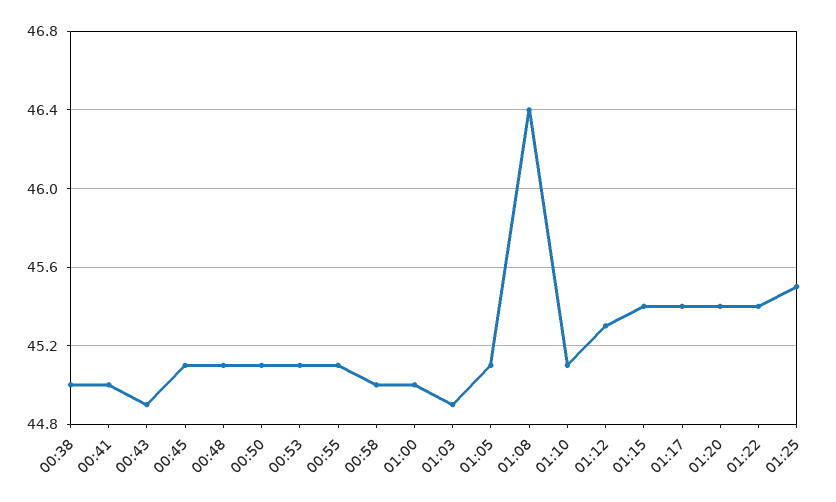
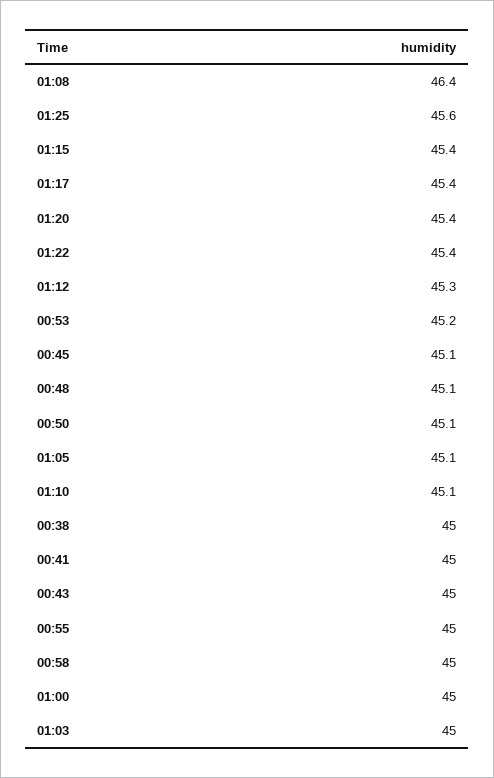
  {
    "00:38": 45,
    "00:41": 45,
-   "00:43": 44.9,
+   "00:43": 45,
    "00:45": 45.1,
    "00:48": 45.1,
    "00:50": 45.1,
-   "00:53": 45.1,
+   "00:53": 45.2,
-   "00:55": 45.1,
+   "00:55": 45,
    "00:58": 45,
    "01:00": 45,
-   "01:03": 44.9,
+   "01:03": 45,
    "01:05": 45.1,
    "01:08": 46.4,
    "01:10": 45.1,
    "01:12": 45.3,
    "01:15": 45.4,
    "01:17": 45.4,
    "01:20": 45.4,
    "01:22": 45.4,
-   "01:25": 45.5
+   "01:25": 45.6
  }

